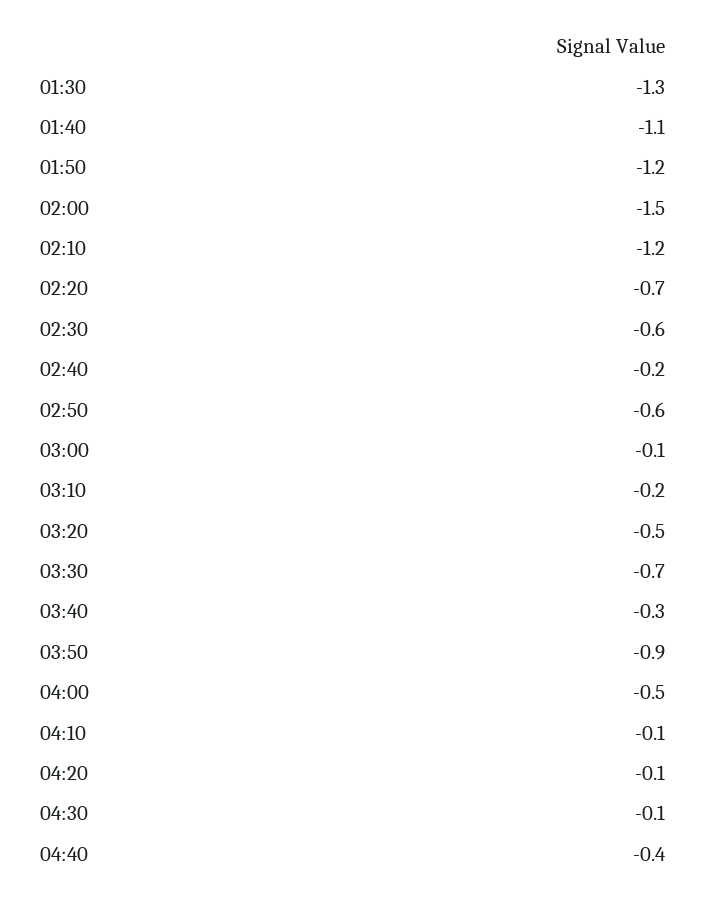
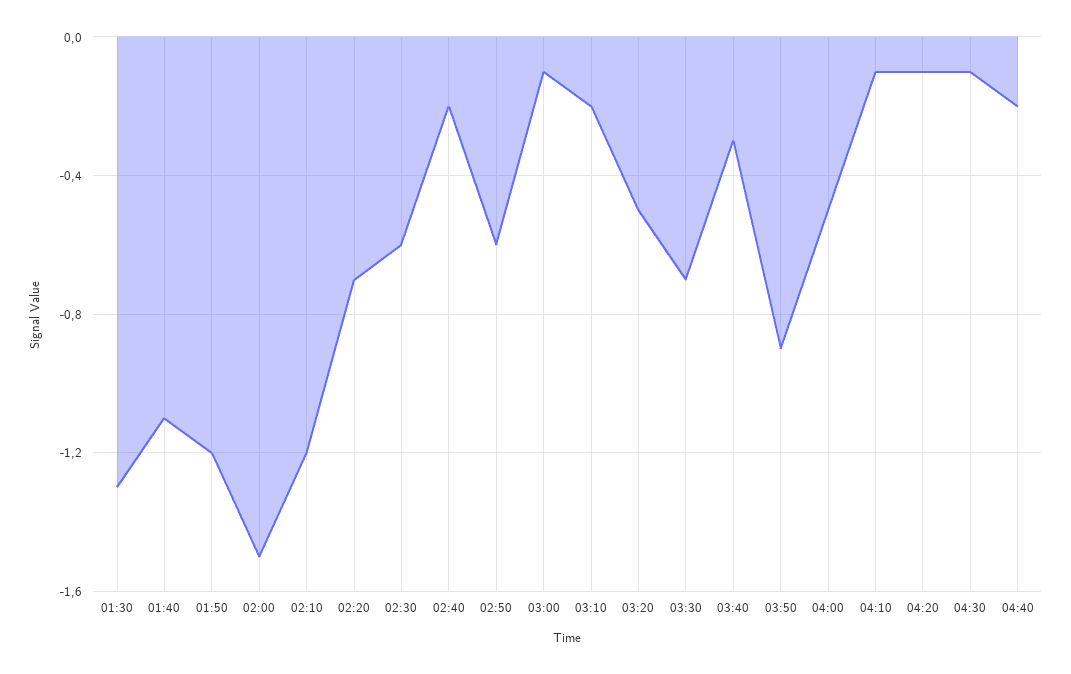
  {
    "01:30": -1.3,
    "01:40": -1.1,
    "01:50": -1.2,
    "02:00": -1.5,
    "02:10": -1.2,
    "02:20": -0.7,
    "02:30": -0.6,
    "02:40": -0.2,
    "02:50": -0.6,
    "03:00": -0.1,
    "03:10": -0.2,
    "03:20": -0.5,
    "03:30": -0.7,
    "03:40": -0.3,
    "03:50": -0.9,
    "04:00": -0.5,
    "04:10": -0.1,
    "04:20": -0.1,
    "04:30": -0.1,
-   "04:40": -0.4
+   "04:40": -0.2
  }

